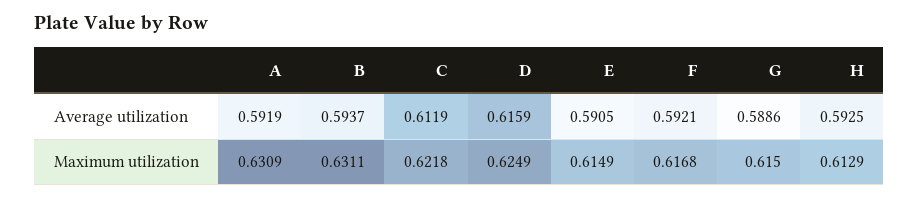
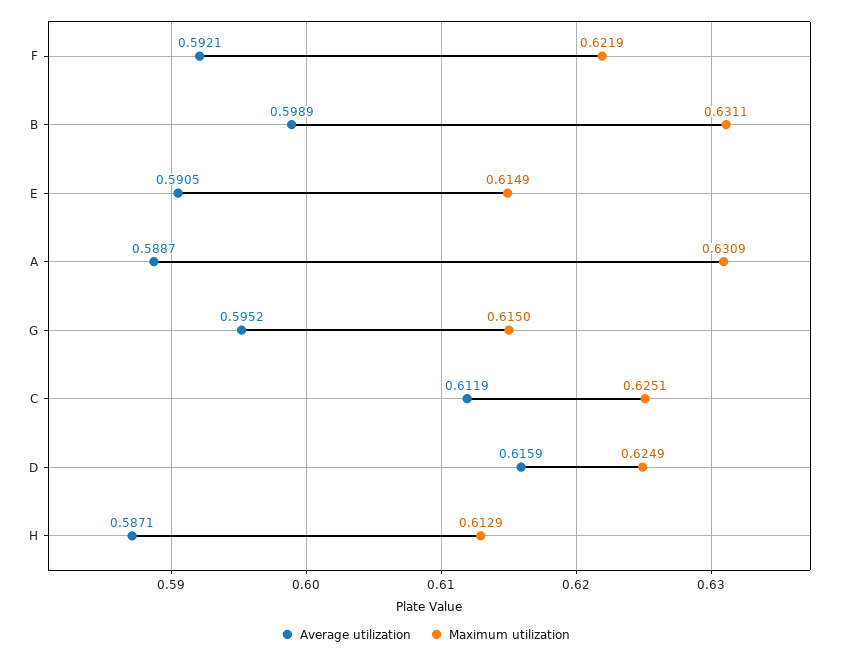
  {
    "Average utilization": {
-     "A": 0.5919,
+     "A": 0.5887,
-     "B": 0.5937,
+     "B": 0.5989,
      "C": 0.6119,
      "D": 0.6159,
      "E": 0.5905,
      "F": 0.5921,
-     "G": 0.5886,
+     "G": 0.5952,
-     "H": 0.5925
+     "H": 0.5871
    },
    "Maximum utilization": {
      "A": 0.6309,
      "B": 0.6311,
-     "C": 0.6218,
+     "C": 0.6251,
      "D": 0.6249,
      "E": 0.6149,
-     "F": 0.6168,
+     "F": 0.6219,
      "G": 0.615,
      "H": 0.6129
    }
  }

